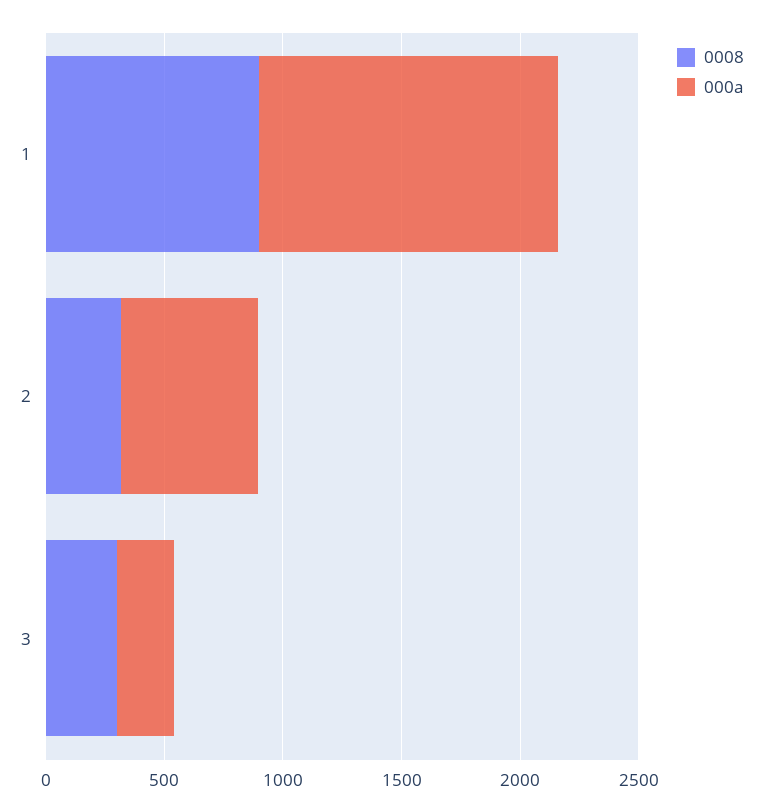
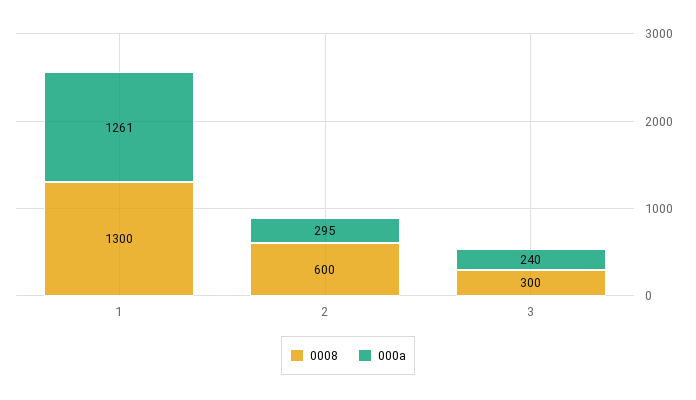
  {
    "0008": {
-     "1": 900,
+     "1": 1300,
-     "2": 300,
+     "2": 600,
      "3": 300
    },
    "000a": {
      "1": 1261,
-     "2": 600,
+     "2": 295,
      "3": 240
    }
  }

